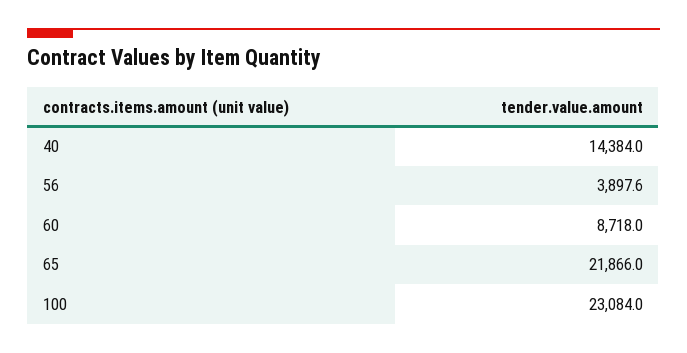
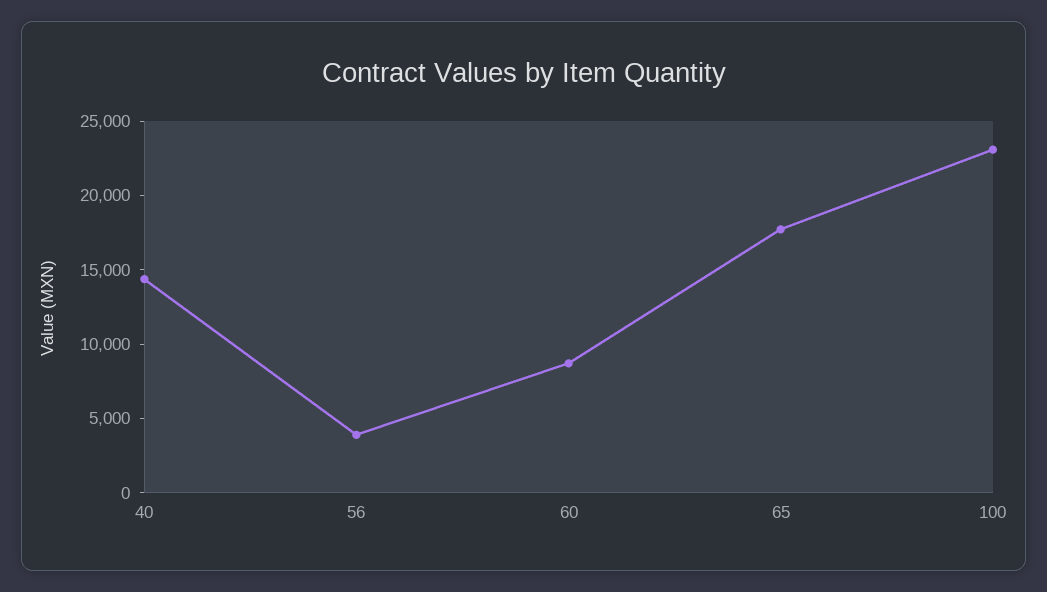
  {
    "40": 14384,
    "56": 3897.6,
    "60": 8718,
-   "65": 21866,
+   "65": 18000,
    "100": 23084
  }

